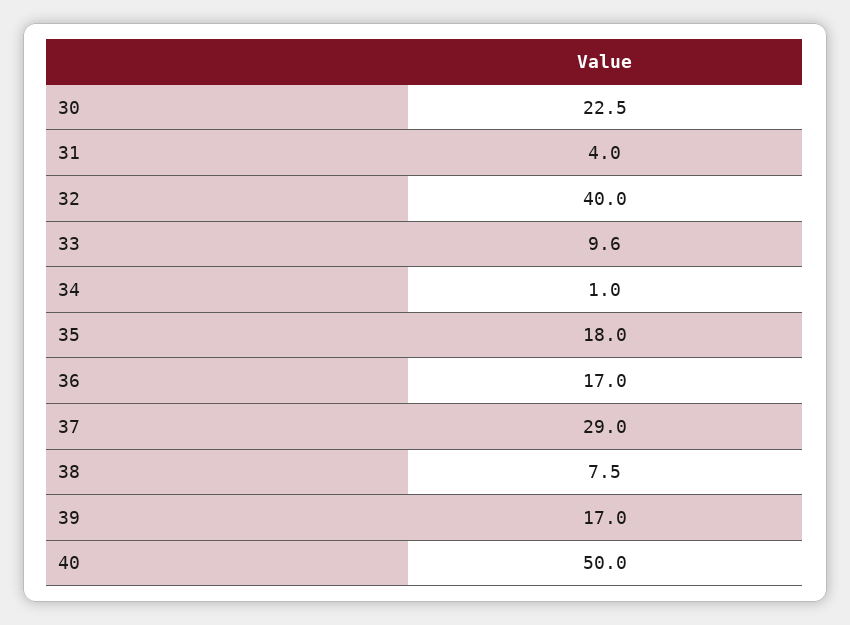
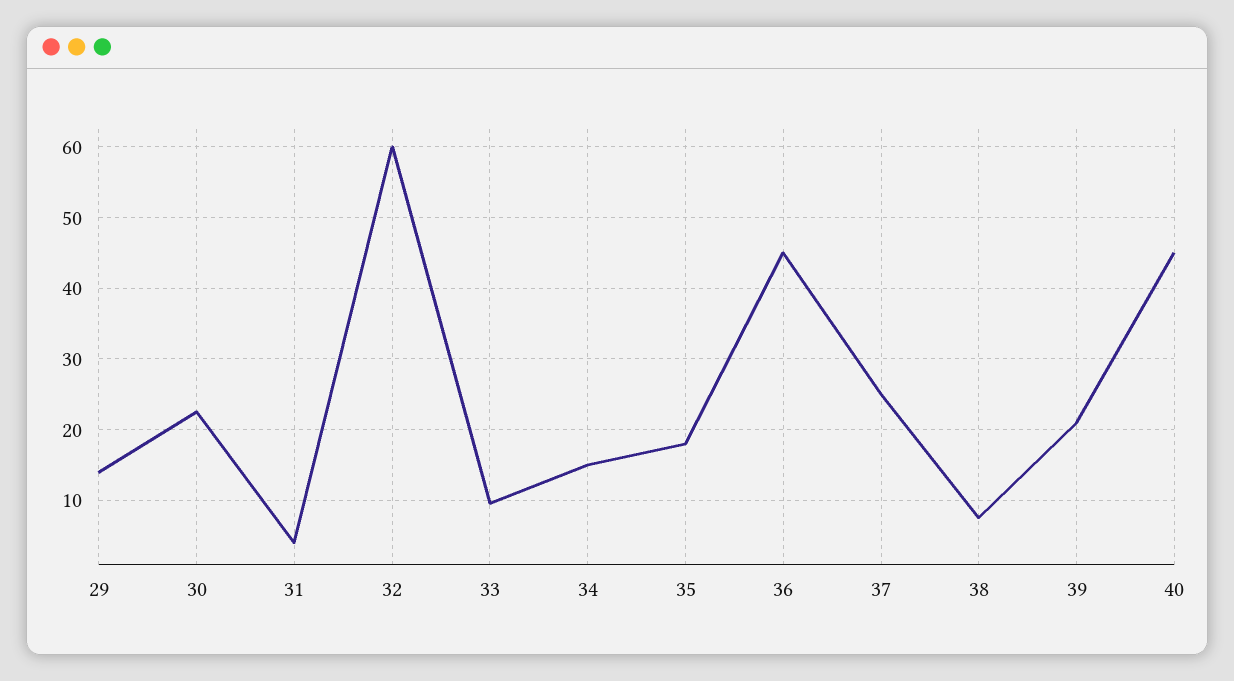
  {
    "30": 22.5,
    "31": 4,
-   "32": 40,
+   "32": 60,
    "33": 9.6,
-   "34": 1,
+   "34": 15,
    "35": 18,
-   "36": 17,
+   "36": 45,
-   "37": 29,
+   "37": 25,
    "38": 7.5,
-   "39": 17,
+   "39": 21,
-   "40": 50
+   "40": 45,
+   "29": 14
  }

